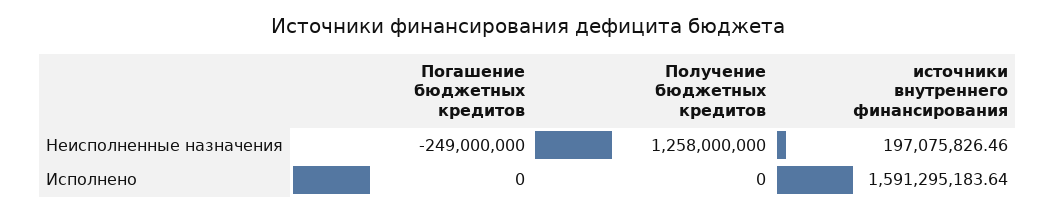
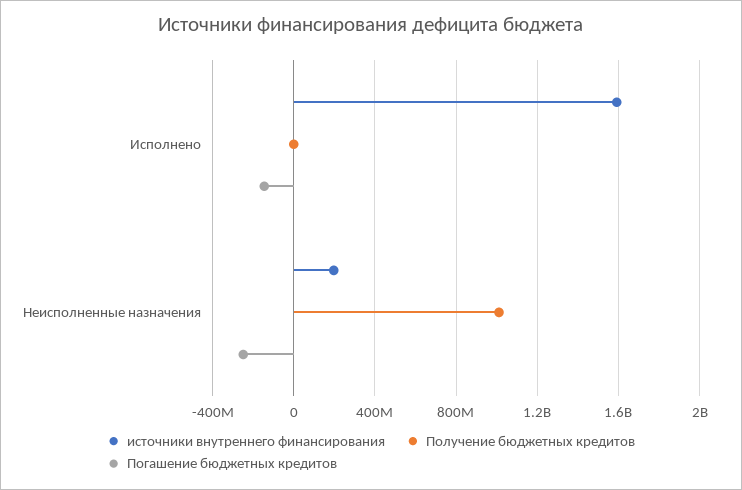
  {
    "Погашение бюджетных кредитов": {
      "Неисполненные назначения": -249000000,
-     "Исполнено": 0
+     "Исполнено": -150000000
    },
    "Получение бюджетных кредитов": {
-     "Неисполненные назначения": 1258000000,
+     "Неисполненные назначения": 1000000000,
      "Исполнено": 0
    },
    "источники внутреннего финансирования": {
      "Неисполненные назначения": 197075826.46,
      "Исполнено": 1591295183.64
    }
  }

